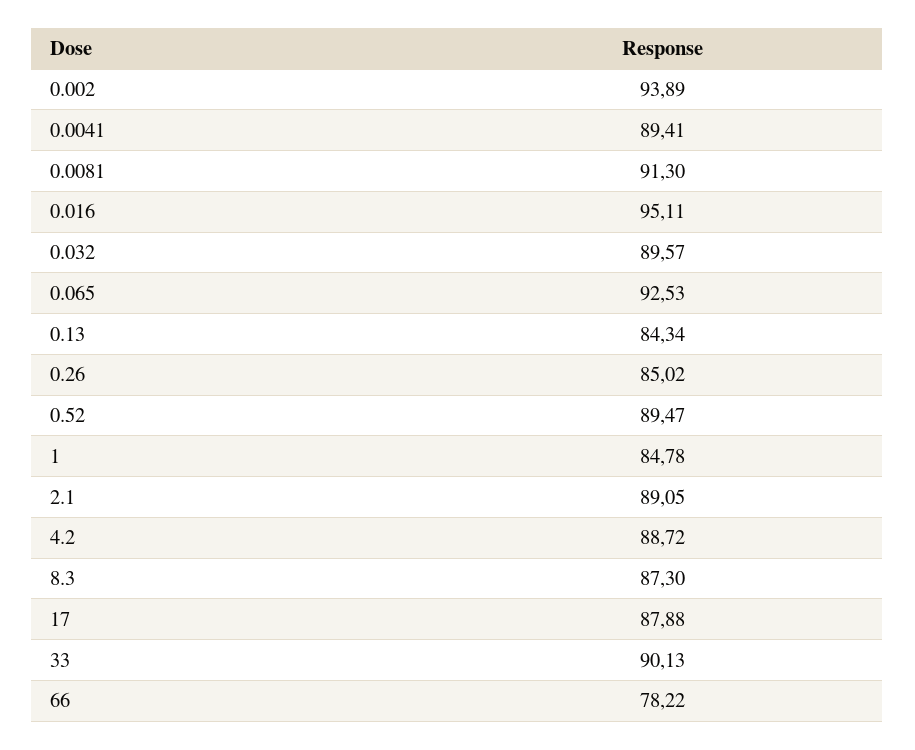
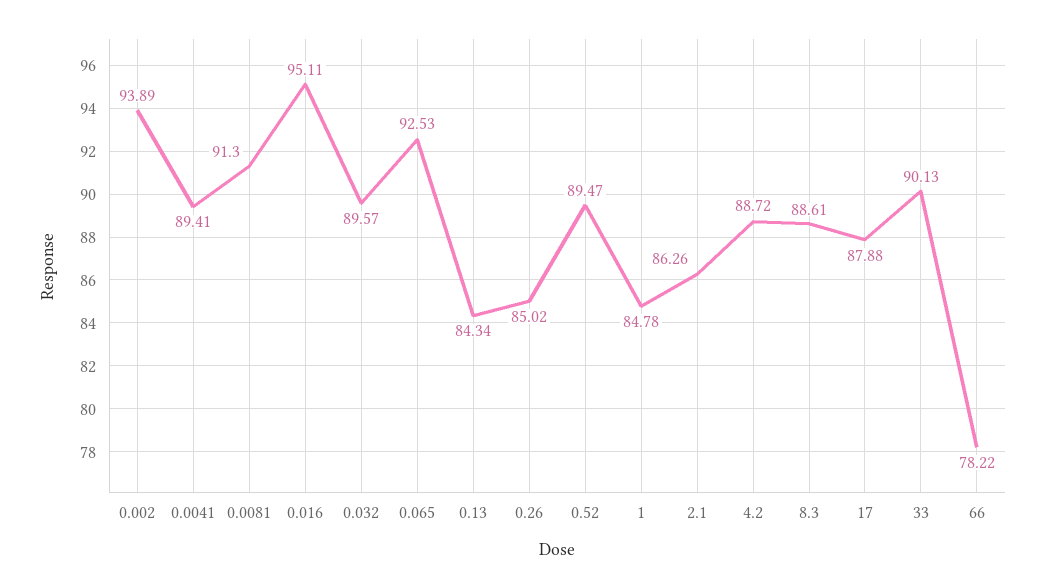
  {
    "0.002": 93.89,
    "0.0041": 89.41,
    "0.0081": 91.3,
    "0.016": 95.11,
    "0.032": 89.57,
    "0.065": 92.53,
    "0.13": 84.34,
    "0.26": 85.02,
    "0.52": 89.47,
    "1": 84.78,
-   "2.1": 89.05,
+   "2.1": 86.26,
    "4.2": 88.72,
-   "8.3": 87.3,
+   "8.3": 88.61,
    "17": 87.88,
    "33": 90.13,
    "66": 78.22
  }

